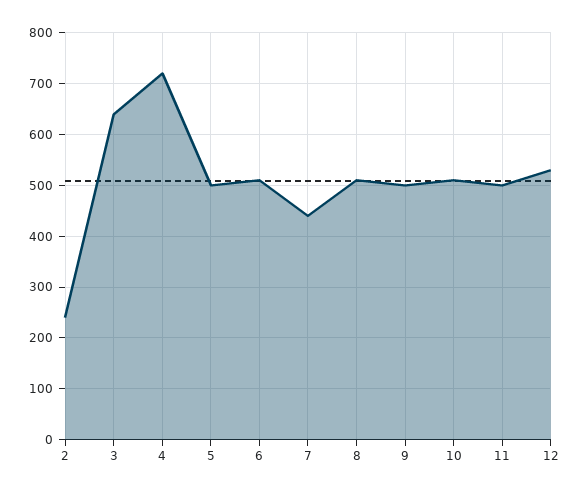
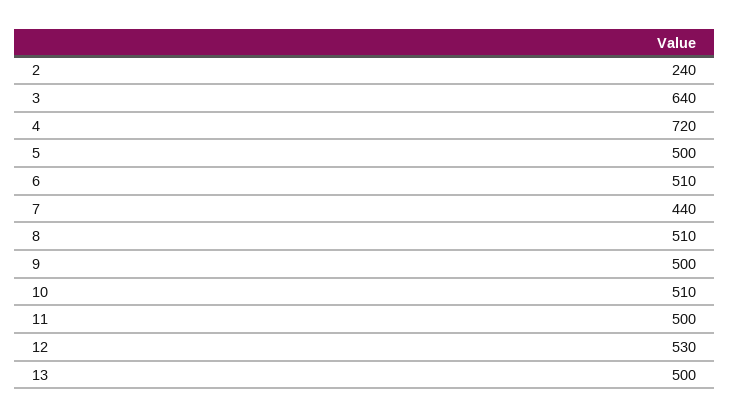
  {
    "2": 240,
    "3": 640,
    "4": 720,
    "5": 500,
    "6": 510,
    "7": 440,
    "8": 510,
    "9": 500,
    "10": 510,
    "11": 500,
-   "12": 530
+   "12": 530,
+   "13": 500
  }

